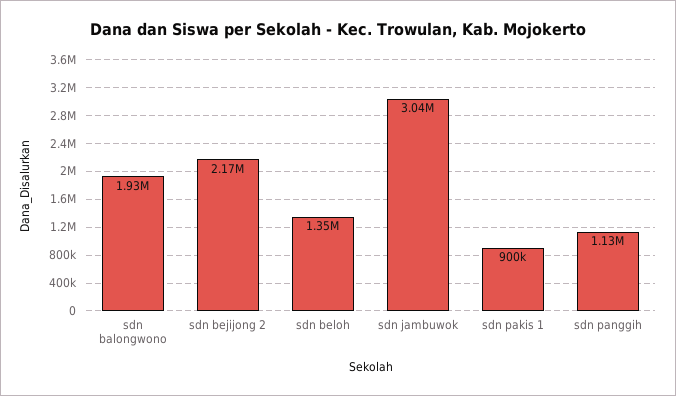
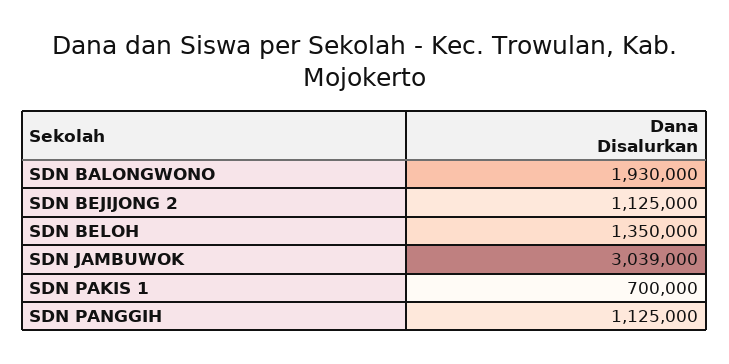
  {
    "sdn balongwono": 1930000,
-   "sdn bejijong 2": 2170000,
+   "sdn bejijong 2": 1125000,
    "sdn beloh": 1350000,
    "sdn jambuwok": 3039000,
-   "sdn pakis 1": 900000,
+   "sdn pakis 1": 700000,
    "sdn panggih": 1125000
  }

